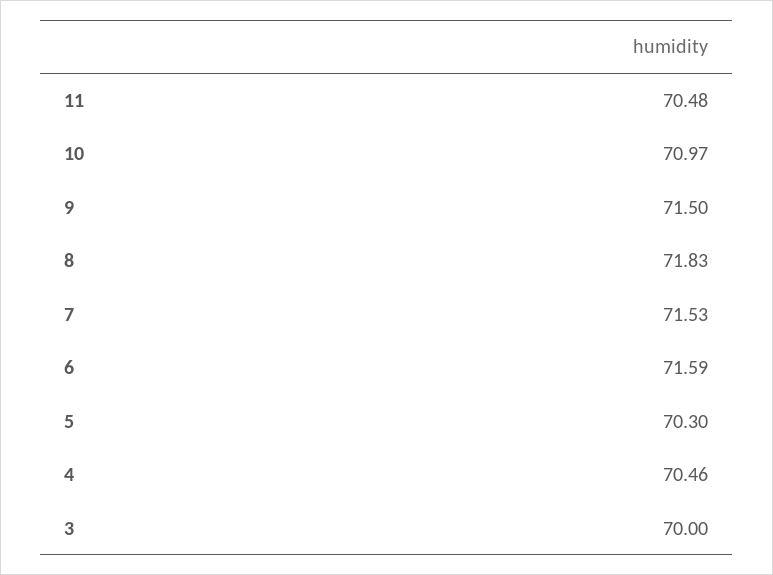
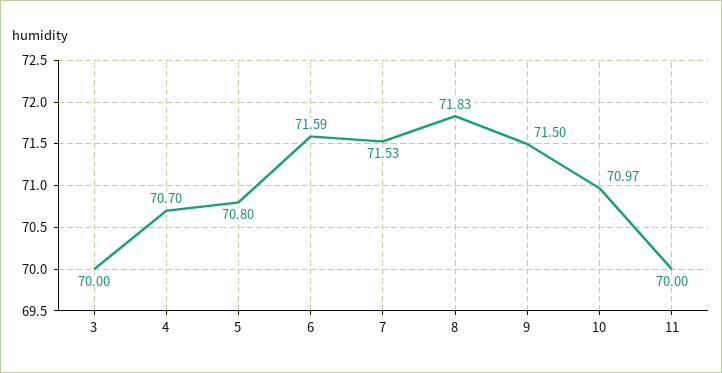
  {
-   "11": 70.48,
+   "11": 70,
    "10": 70.97,
    "9": 71.5,
    "8": 71.83,
    "7": 71.53,
    "6": 71.59,
-   "5": 70.3,
+   "5": 70.8,
-   "4": 70.46,
+   "4": 70.7,
    "3": 70
  }

